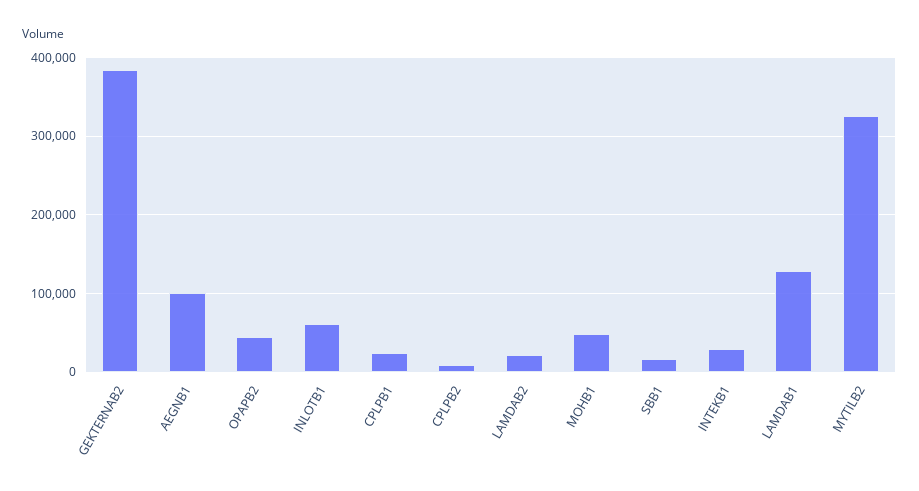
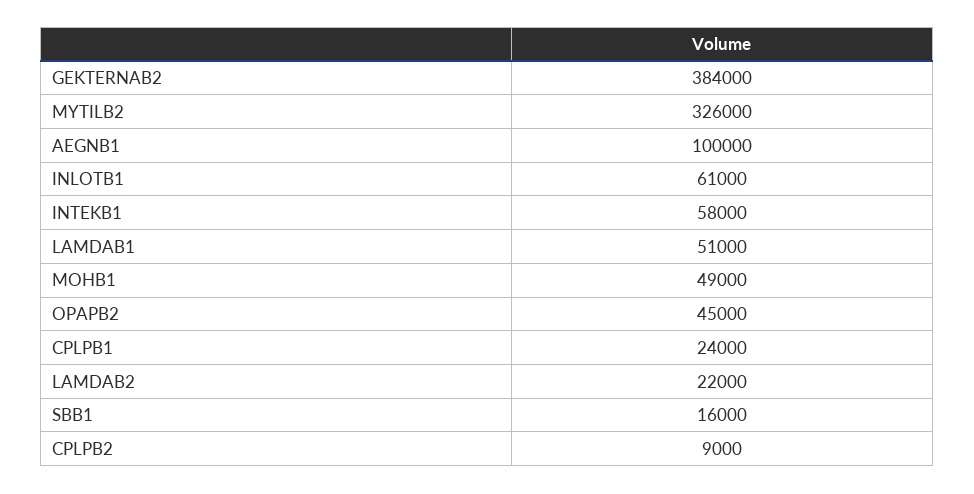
  {
    "GEKTERNAB2": 384000,
    "AEGNB1": 100000,
    "OPAPB2": 45000,
    "INLOTB1": 61000,
    "CPLPB1": 24000,
    "CPLPB2": 9000,
    "LAMDAB2": 22000,
    "MOHB1": 49000,
    "SBB1": 16000,
-   "INTEKB1": 30000,
+   "INTEKB1": 58000,
-   "LAMDAB1": 130000,
+   "LAMDAB1": 51000,
    "MYTILB2": 326000
  }

